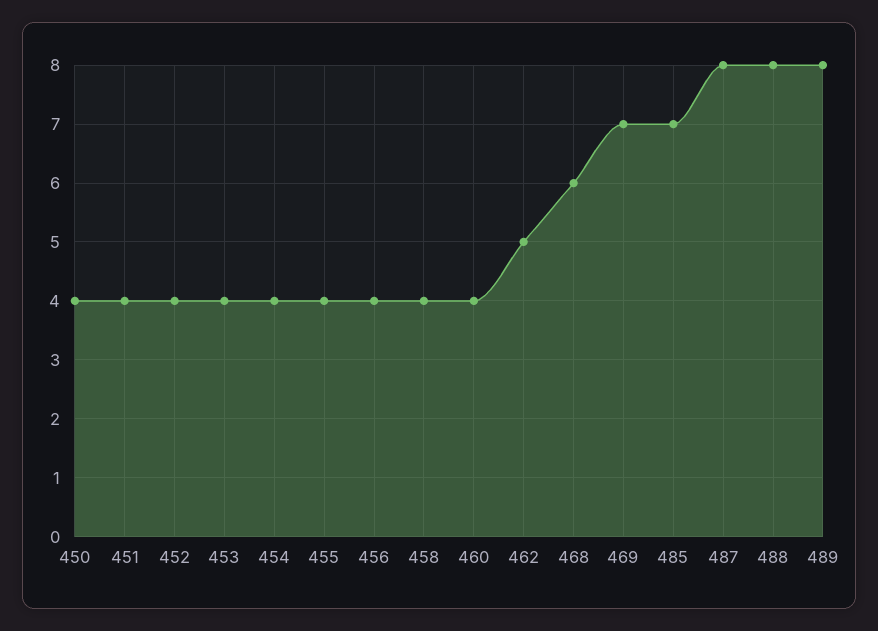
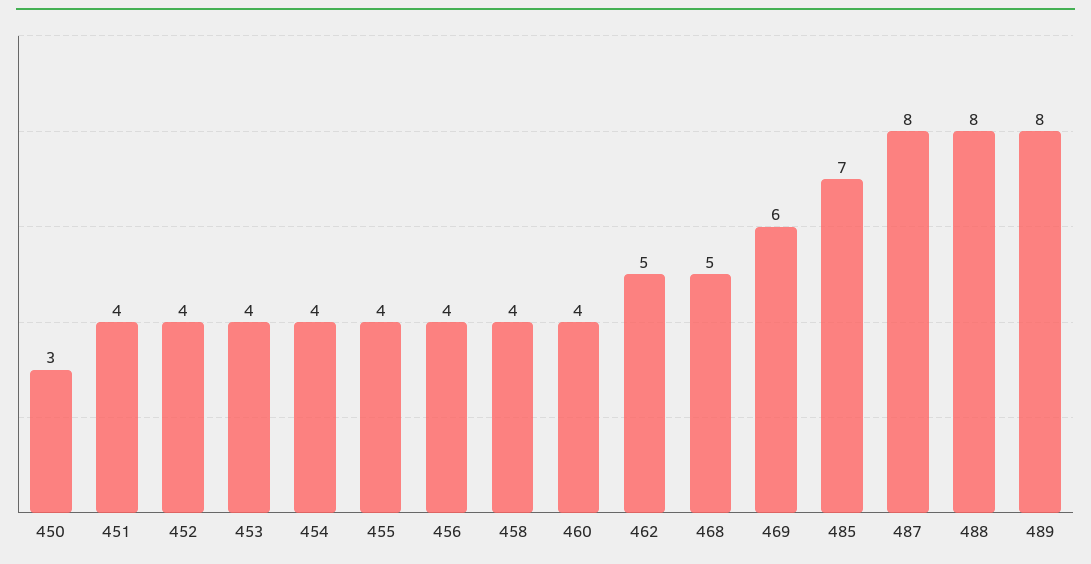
  {
-   "450": 4,
+   "450": 3,
    "451": 4,
    "452": 4,
    "453": 4,
    "454": 4,
    "455": 4,
    "456": 4,
    "458": 4,
    "460": 4,
    "462": 5,
-   "468": 6,
+   "468": 5,
-   "469": 7,
+   "469": 6,
    "485": 7,
    "487": 8,
    "488": 8,
    "489": 8
  }

